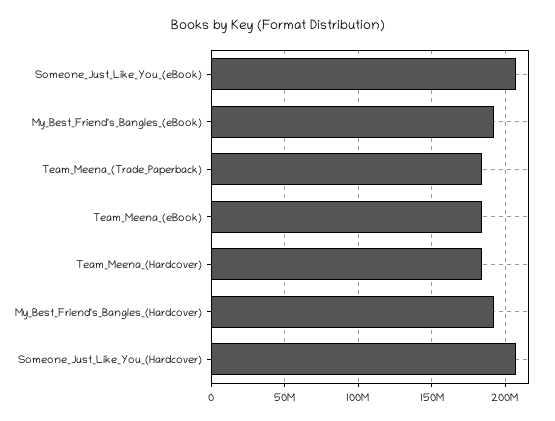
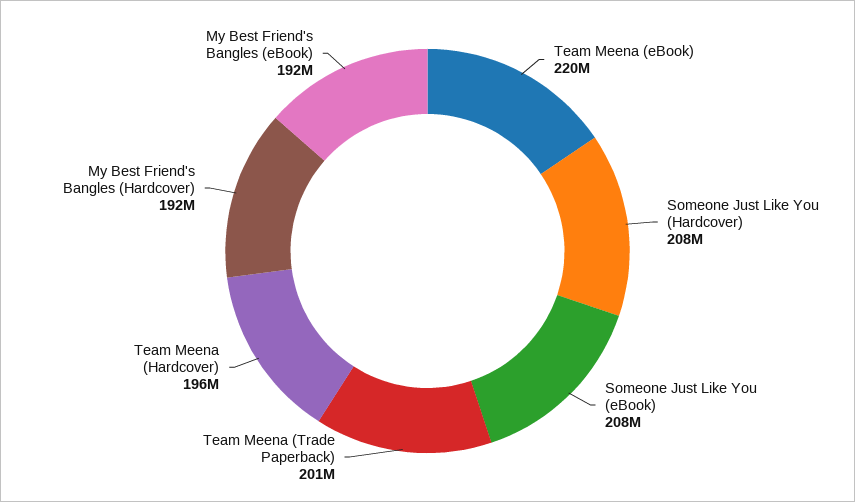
  {
    "Someone_Just_Like_You_(eBook)": 208000000,
    "My_Best_Friend's_Bangles_(eBook)": 192000000,
-   "Team_Meena_(Trade_Paperback)": 185000000,
+   "Team_Meena_(Trade_Paperback)": 201000000,
-   "Team_Meena_(eBook)": 185000000,
+   "Team_Meena_(eBook)": 220000000,
-   "Team_Meena_(Hardcover)": 185000000,
+   "Team_Meena_(Hardcover)": 196000000,
    "My_Best_Friend's_Bangles_(Hardcover)": 192000000,
    "Someone_Just_Like_You_(Hardcover)": 208000000
  }

